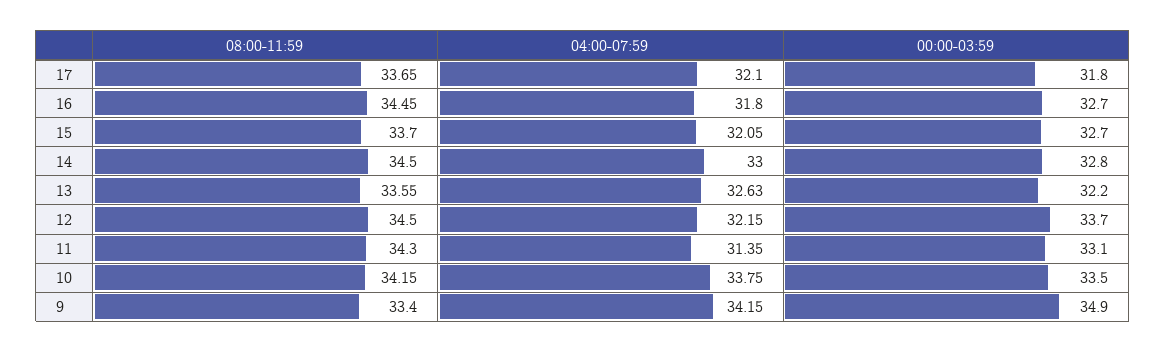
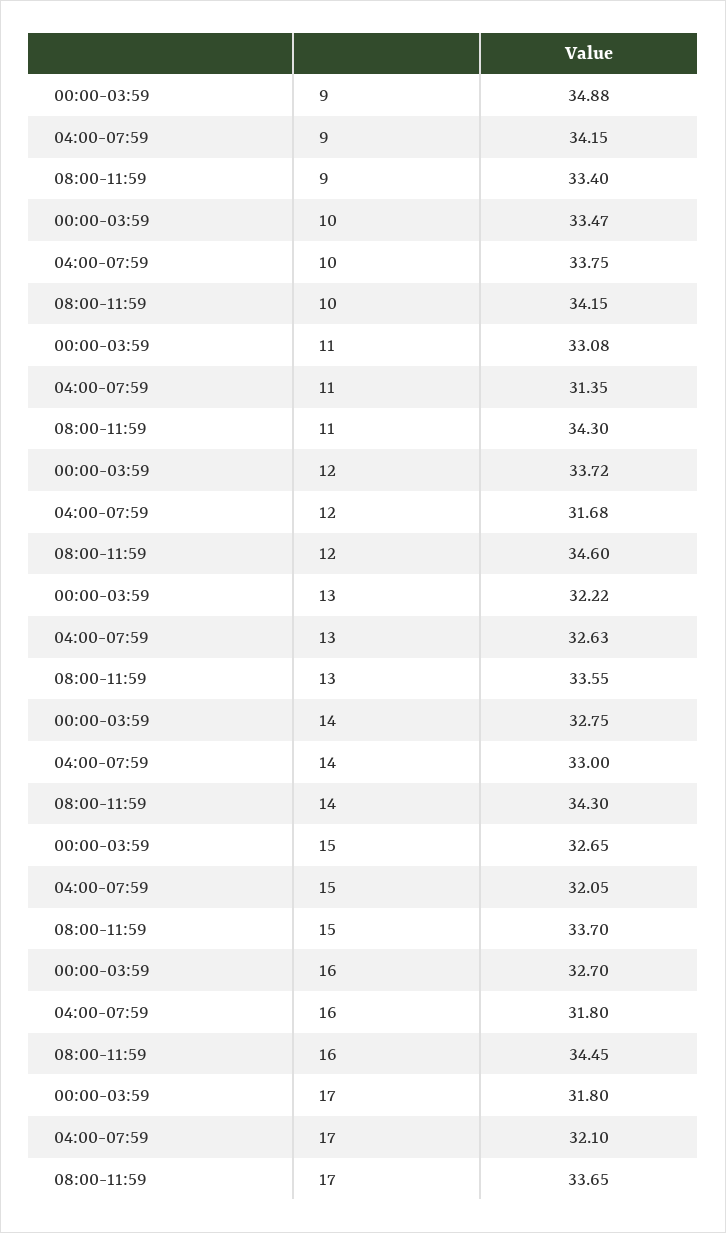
  {
    "08:00-11:59": {
      "17": 33.65,
      "16": 34.45,
      "15": 33.7,
-     "14": 34.5,
+     "14": 34.3,
      "13": 33.55,
-     "12": 34.5,
+     "12": 34.6,
      "11": 34.3,
      "10": 34.15,
      "9": 33.4
    },
    "04:00-07:59": {
      "17": 32.1,
      "16": 31.8,
      "15": 32.05,
      "14": 33,
      "13": 32.63,
-     "12": 32.15,
+     "12": 31.68,
      "11": 31.35,
      "10": 33.75,
      "9": 34.15
    },
    "00:00-03:59": {
      "17": 31.8,
      "16": 32.7,
      "15": 32.65,
      "14": 32.75,
      "13": 32.22,
      "12": 33.72,
      "11": 33.08,
      "10": 33.47,
      "9": 34.88
    }
  }

